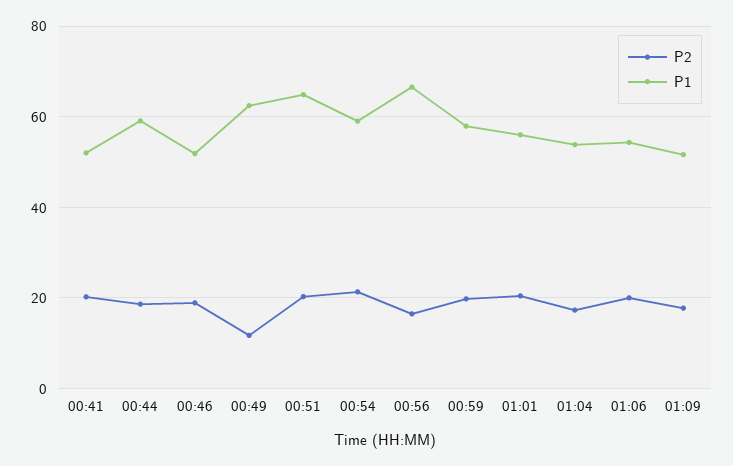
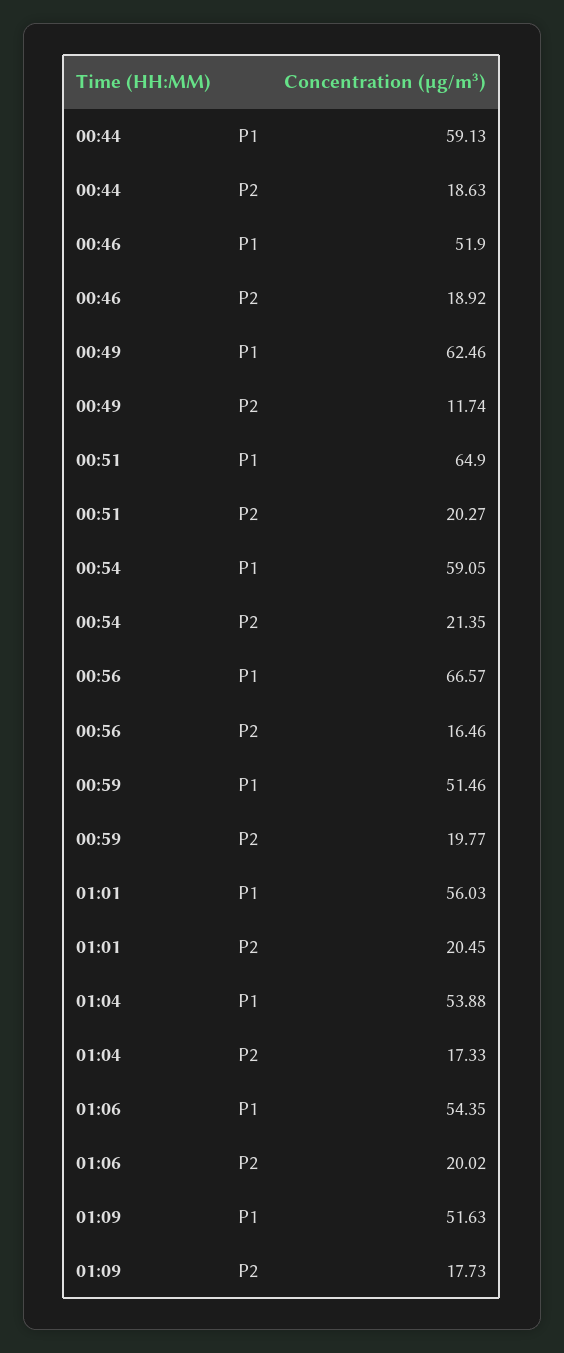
  {
    "P2": {
-     "00:41": 20,
      "00:44": 18.63,
      "00:46": 18.92,
      "00:49": 11.74,
      "00:51": 20.27,
      "00:54": 21.35,
      "00:56": 16.46,
      "00:59": 19.77,
      "01:01": 20.45,
      "01:04": 17.33,
      "01:06": 20.02,
      "01:09": 17.73
    },
    "P1": {
-     "00:41": 52,
      "00:44": 59.13,
      "00:46": 51.9,
      "00:49": 62.46,
      "00:51": 64.9,
      "00:54": 59.05,
      "00:56": 66.57,
-     "00:59": 58,
+     "00:59": 51.46,
      "01:01": 56.03,
      "01:04": 53.88,
      "01:06": 54.35,
      "01:09": 51.63
    }
  }

